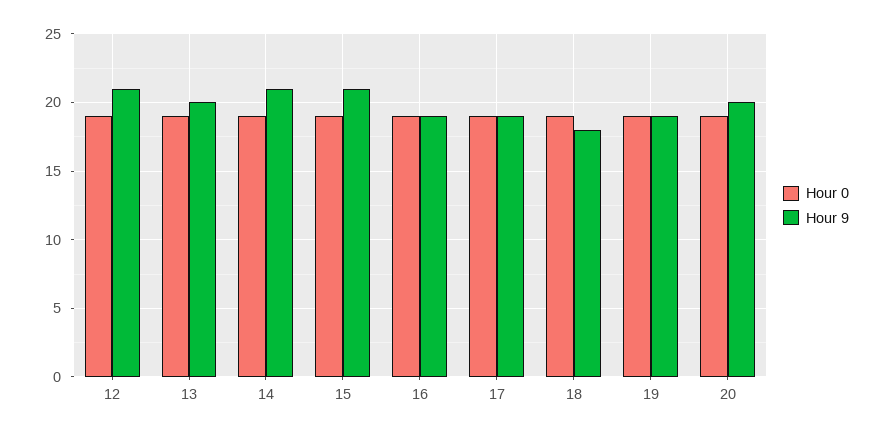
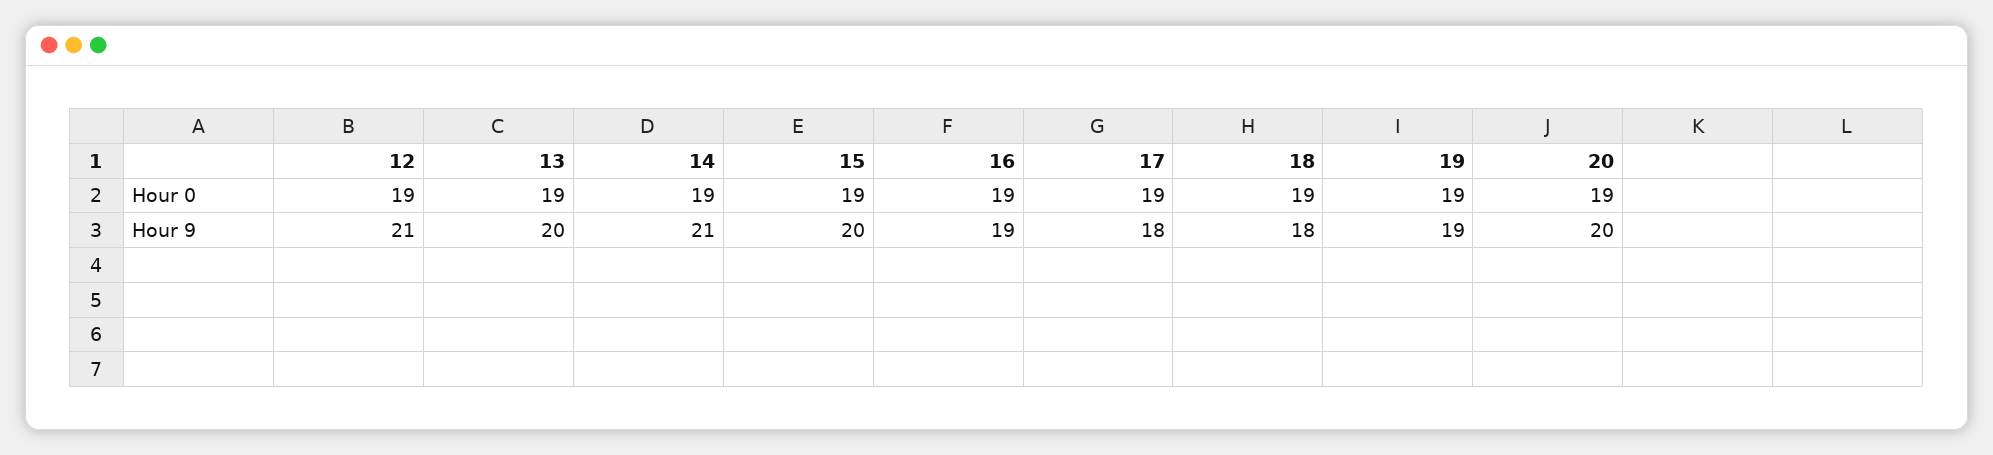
  {
    "Hour 0": {
      "12": 19,
      "13": 19,
      "14": 19,
      "15": 19,
      "16": 19,
      "17": 19,
      "18": 19,
      "19": 19,
      "20": 19
    },
    "Hour 9": {
      "12": 21,
      "13": 20,
      "14": 21,
-     "15": 21,
+     "15": 20,
      "16": 19,
-     "17": 19,
+     "17": 18,
      "18": 18,
      "19": 19,
      "20": 20
    }
  }

